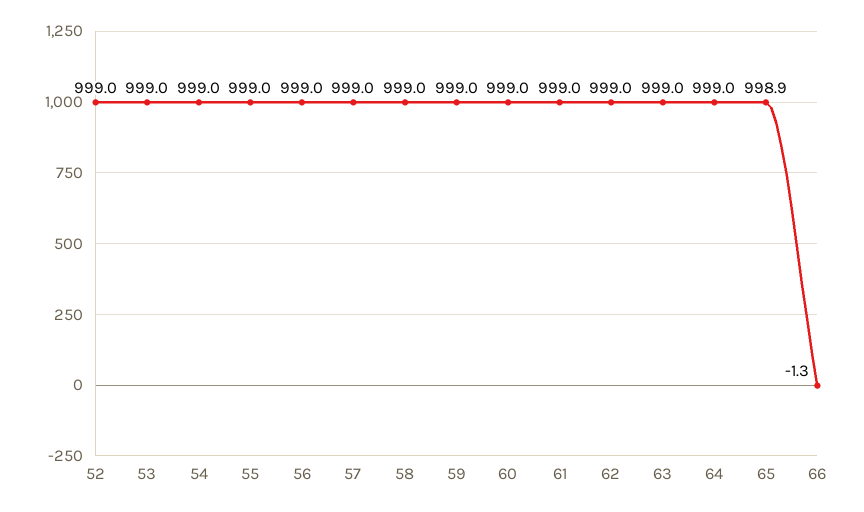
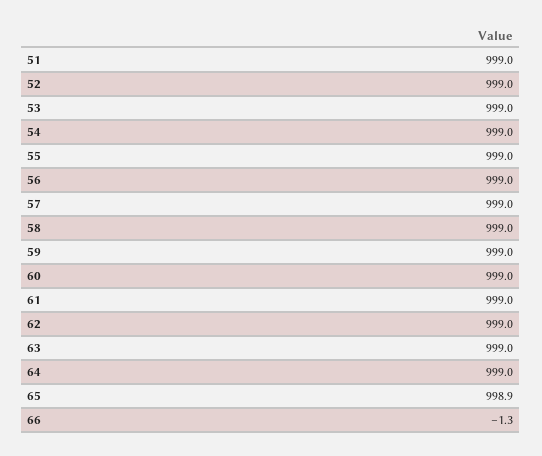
  {
    "52": 999,
    "53": 999,
    "54": 999,
    "55": 999,
    "56": 999,
    "57": 999,
    "58": 999,
    "59": 999,
    "60": 999,
    "61": 999,
    "62": 999,
    "63": 999,
    "64": 999,
    "65": 998.9,
-   "66": -1.3
+   "66": -1.3,
+   "51": 999
  }

